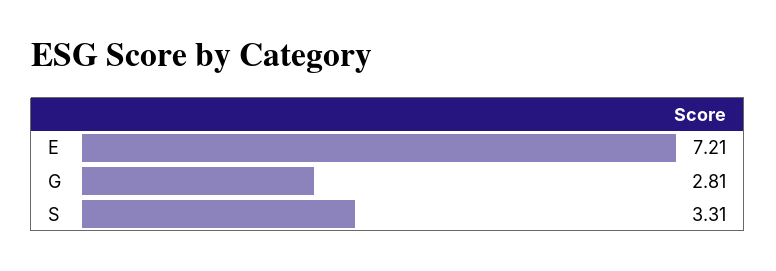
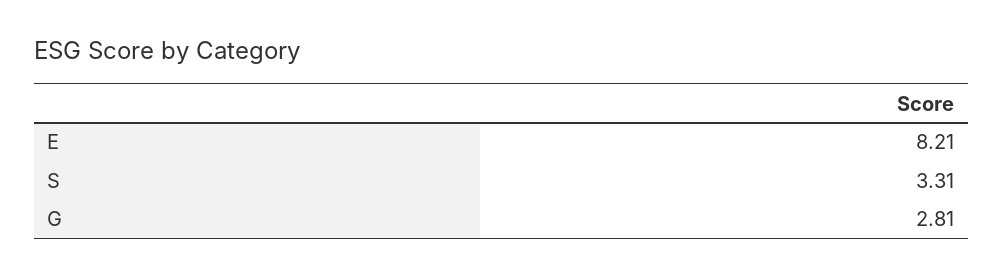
  {
-   "E": 7.21,
+   "E": 8.21,
    "G": 2.81,
    "S": 3.31
  }

